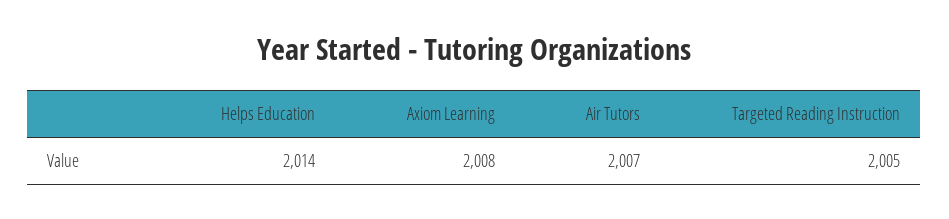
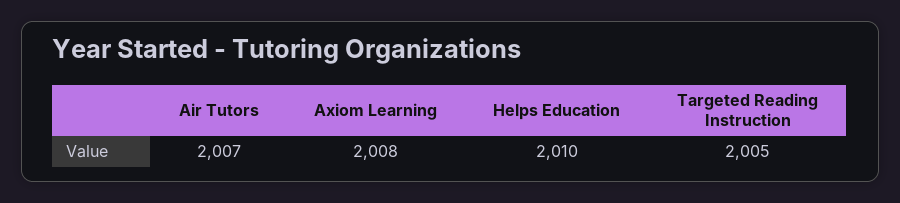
  {
-   "Helps Education": 2014,
+   "Helps Education": 2010,
    "Axiom Learning": 2008,
    "Air Tutors": 2007,
    "Targeted Reading Instruction": 2005
  }

